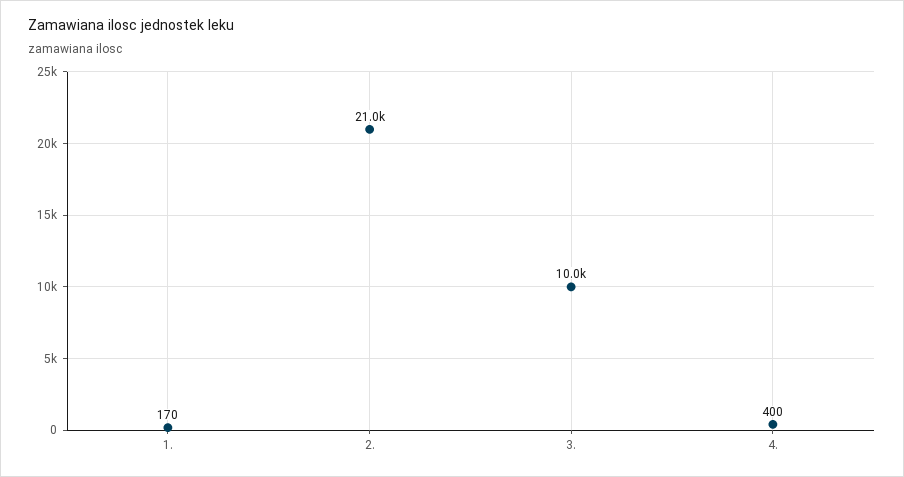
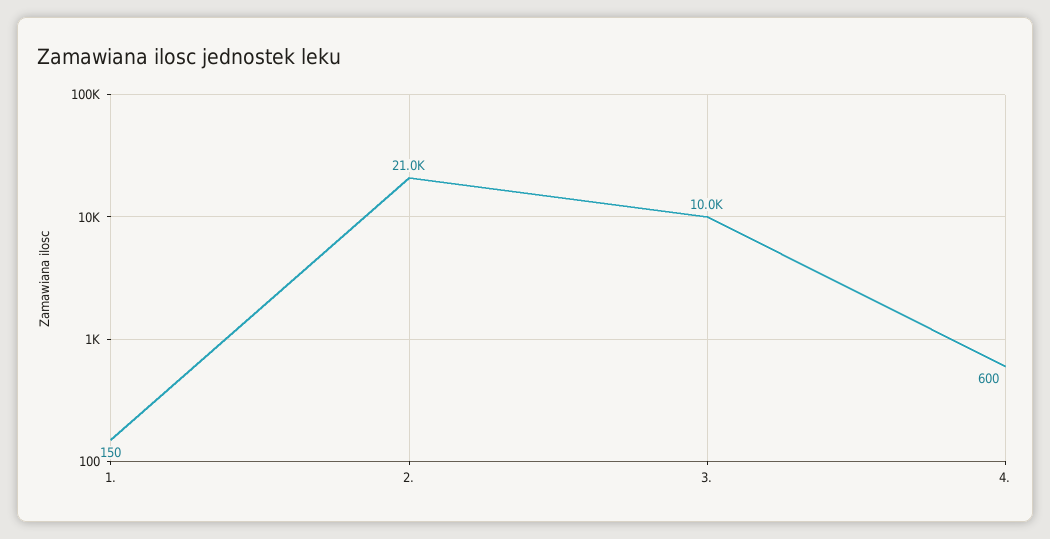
  {
-   "1.": 170,
+   "1.": 150,
    "2.": 21000,
    "3.": 10000,
-   "4.": 400
+   "4.": 600
  }

